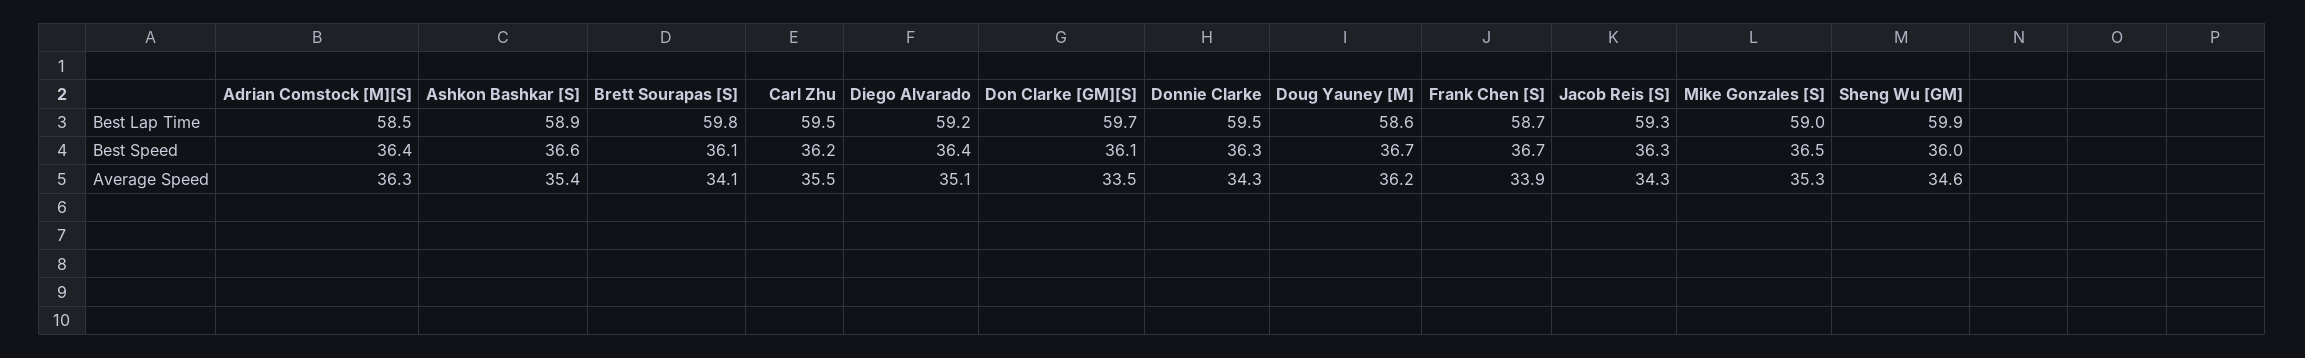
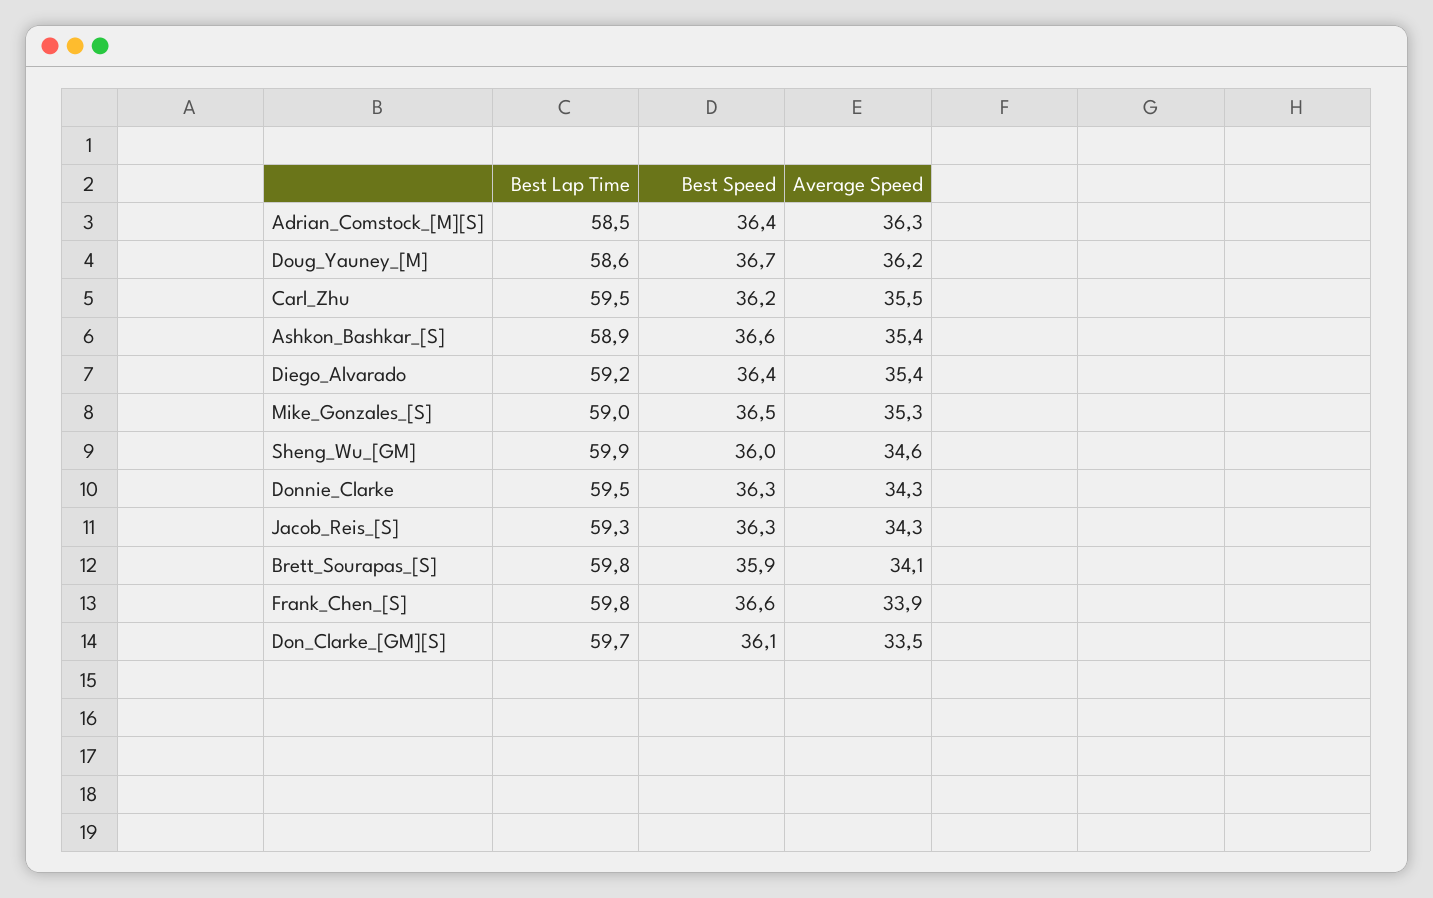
  {
    "Adrian Comstock [M][S]": {
      "Best Lap Time": 58.5,
      "Best Speed": 36.4,
      "Average Speed": 36.3
    },
    "Ashkon Bashkar [S]": {
      "Best Lap Time": 58.9,
      "Best Speed": 36.6,
      "Average Speed": 35.4
    },
    "Brett Sourapas [S]": {
      "Best Lap Time": 59.8,
-     "Best Speed": 36.1,
+     "Best Speed": 35.9,
      "Average Speed": 34.1
    },
    "Carl Zhu": {
      "Best Lap Time": 59.5,
      "Best Speed": 36.2,
      "Average Speed": 35.5
    },
    "Diego Alvarado": {
      "Best Lap Time": 59.2,
      "Best Speed": 36.4,
-     "Average Speed": 35.1
+     "Average Speed": 35.4
    },
    "Don Clarke [GM][S]": {
      "Best Lap Time": 59.7,
      "Best Speed": 36.1,
      "Average Speed": 33.5
    },
    "Donnie Clarke": {
      "Best Lap Time": 59.5,
      "Best Speed": 36.3,
      "Average Speed": 34.3
    },
    "Doug Yauney [M]": {
      "Best Lap Time": 58.6,
      "Best Speed": 36.7,
      "Average Speed": 36.2
    },
    "Frank Chen [S]": {
-     "Best Lap Time": 58.7,
+     "Best Lap Time": 59.8,
-     "Best Speed": 36.7,
+     "Best Speed": 36.6,
      "Average Speed": 33.9
    },
    "Jacob Reis [S]": {
      "Best Lap Time": 59.3,
      "Best Speed": 36.3,
      "Average Speed": 34.3
    },
    "Mike Gonzales [S]": {
      "Best Lap Time": 59,
      "Best Speed": 36.5,
      "Average Speed": 35.3
    },
    "Sheng Wu [GM]": {
      "Best Lap Time": 59.9,
      "Best Speed": 36,
      "Average Speed": 34.6
    }
  }

